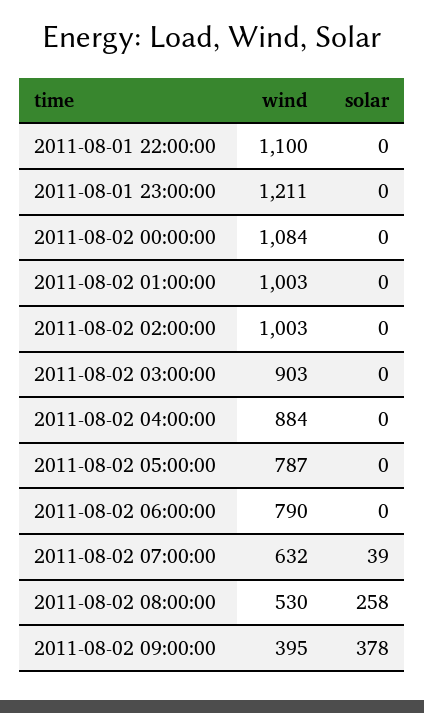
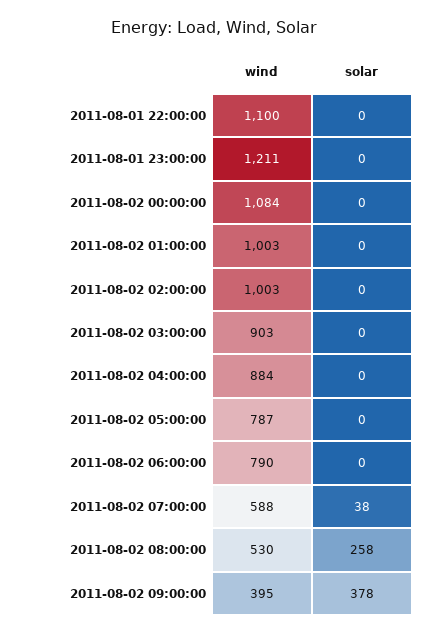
  {
    "wind": {
      "2011-08-01 22:00:00": 1100,
      "2011-08-01 23:00:00": 1211,
      "2011-08-02 00:00:00": 1084,
      "2011-08-02 01:00:00": 1003,
      "2011-08-02 02:00:00": 1003,
      "2011-08-02 03:00:00": 903,
      "2011-08-02 04:00:00": 884,
      "2011-08-02 05:00:00": 787,
      "2011-08-02 06:00:00": 790,
-     "2011-08-02 07:00:00": 632,
+     "2011-08-02 07:00:00": 588,
      "2011-08-02 08:00:00": 530,
      "2011-08-02 09:00:00": 395
    },
    "solar": {
      "2011-08-01 22:00:00": 0,
      "2011-08-01 23:00:00": 0,
      "2011-08-02 00:00:00": 0,
      "2011-08-02 01:00:00": 0,
      "2011-08-02 02:00:00": 0,
      "2011-08-02 03:00:00": 0,
      "2011-08-02 04:00:00": 0,
      "2011-08-02 05:00:00": 0,
      "2011-08-02 06:00:00": 0,
-     "2011-08-02 07:00:00": 39,
+     "2011-08-02 07:00:00": 38,
      "2011-08-02 08:00:00": 258,
      "2011-08-02 09:00:00": 378
    }
  }

